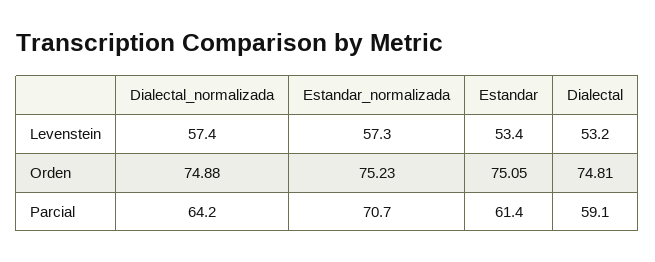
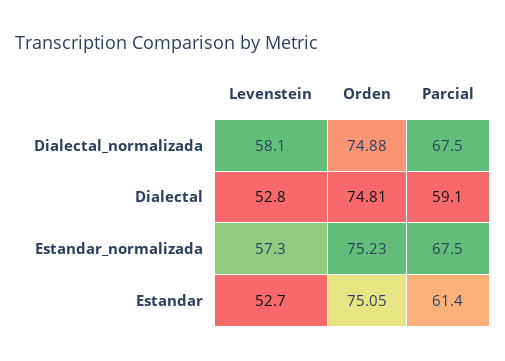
  {
    "Dialectal_normalizada": {
-     "Levenstein": 57.4,
+     "Levenstein": 58.1,
      "Orden": 74.88,
-     "Parcial": 64.2
+     "Parcial": 67.5
    },
    "Estandar_normalizada": {
      "Levenstein": 57.3,
      "Orden": 75.23,
-     "Parcial": 70.7
+     "Parcial": 67.5
    },
    "Estandar": {
-     "Levenstein": 53.4,
+     "Levenstein": 52.7,
      "Orden": 75.05,
      "Parcial": 61.4
    },
    "Dialectal": {
-     "Levenstein": 53.2,
+     "Levenstein": 52.8,
      "Orden": 74.81,
      "Parcial": 59.1
    }
  }

